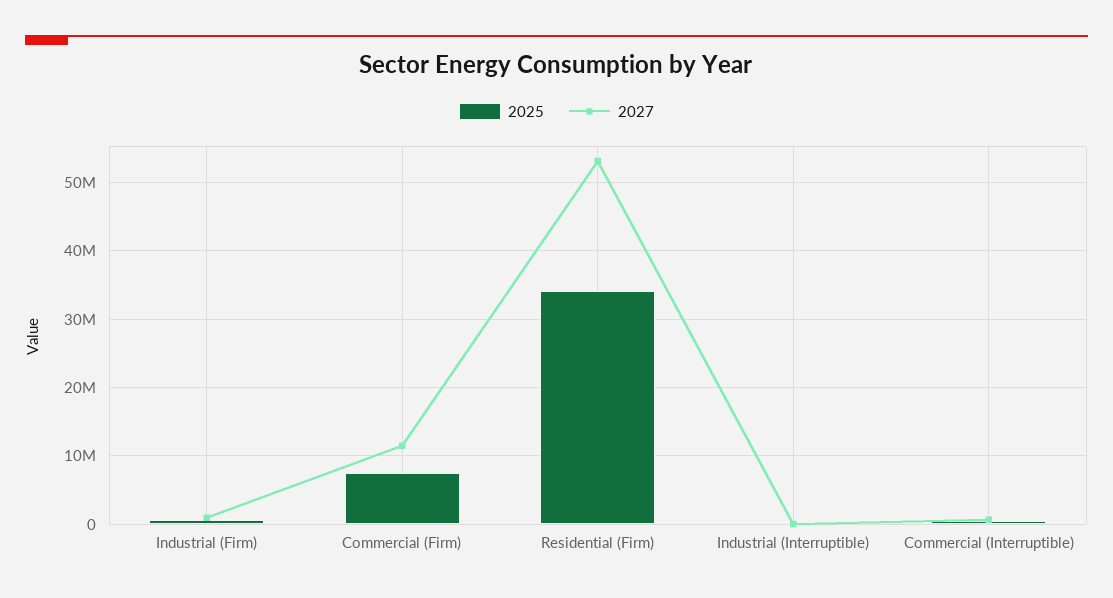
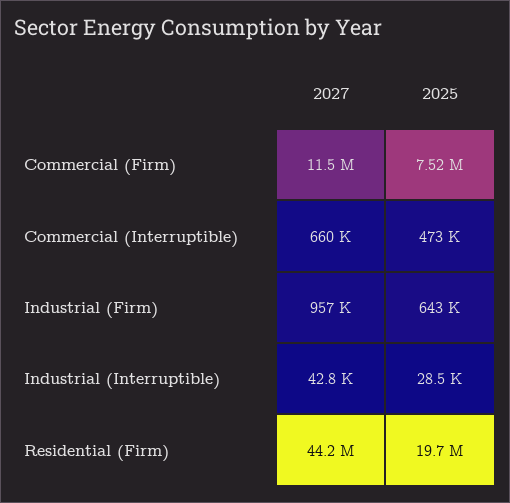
  {
    "2025": {
      "Industrial (Firm)": 643000,
      "Commercial (Firm)": 7520000,
-     "Residential (Firm)": 34000000,
+     "Residential (Firm)": 19700000,
      "Industrial (Interruptible)": 28500,
      "Commercial (Interruptible)": 473000
    },
    "2027": {
      "Industrial (Firm)": 957000,
      "Commercial (Firm)": 11500000,
-     "Residential (Firm)": 53000000,
+     "Residential (Firm)": 44200000,
      "Industrial (Interruptible)": 42800,
      "Commercial (Interruptible)": 660000
    }
  }

